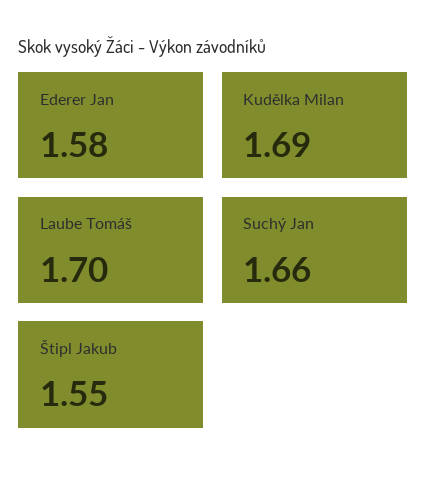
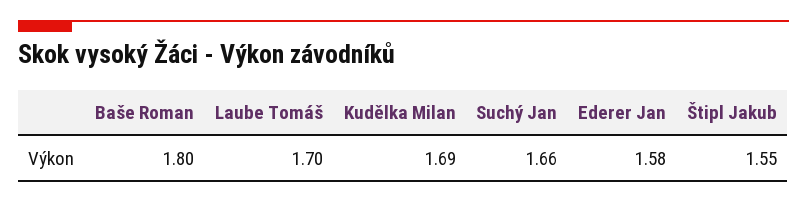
  {
    "Ederer Jan": 1.58,
    "Kudělka Milan": 1.69,
    "Laube Tomáš": 1.7,
    "Suchý Jan": 1.66,
-   "Štipl Jakub": 1.55
+   "Štipl Jakub": 1.55,
+   "Baše Roman": 1.8
  }

